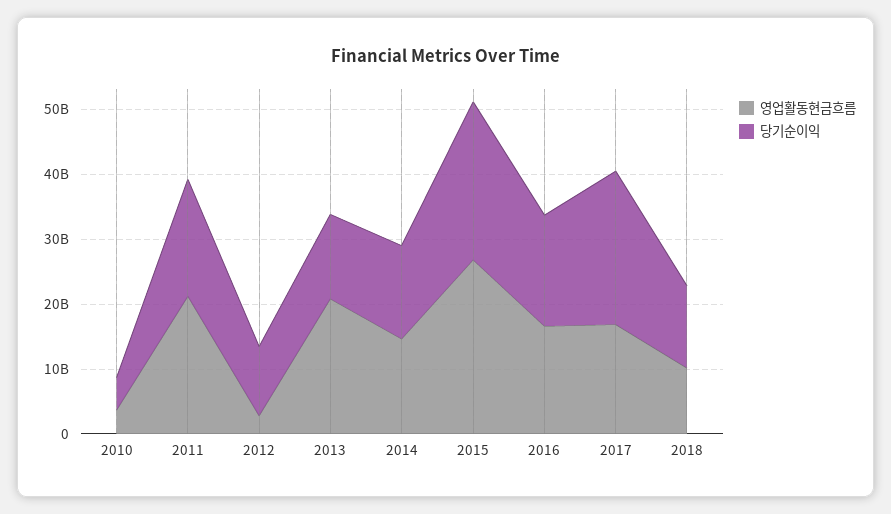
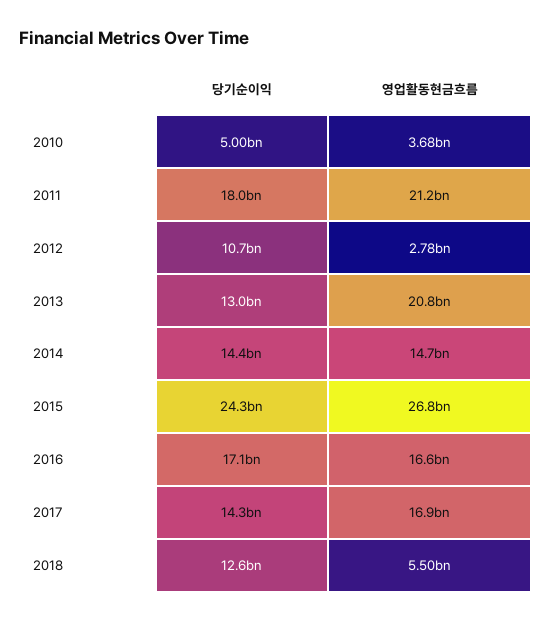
  {
    "영업활동현금흐름": {
      "2010": 3680000000,
      "2011": 21200000000,
      "2012": 2780000000,
      "2013": 20800000000,
      "2014": 14700000000,
      "2015": 26800000000,
      "2016": 16600000000,
      "2017": 16900000000,
-     "2018": 10000000000
+     "2018": 5500000000
    },
    "당기순이익": {
      "2010": 5000000000,
      "2011": 18000000000,
      "2012": 10700000000,
      "2013": 13000000000,
      "2014": 14400000000,
      "2015": 24300000000,
      "2016": 17100000000,
-     "2017": 24000000000,
+     "2017": 14300000000,
      "2018": 12600000000
    }
  }

